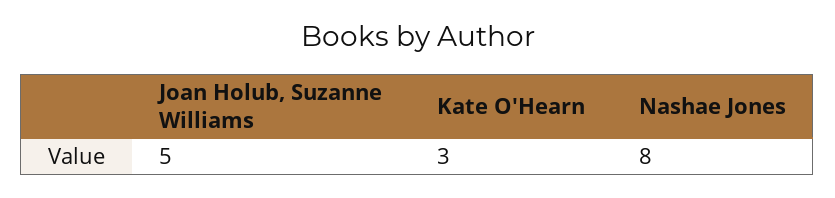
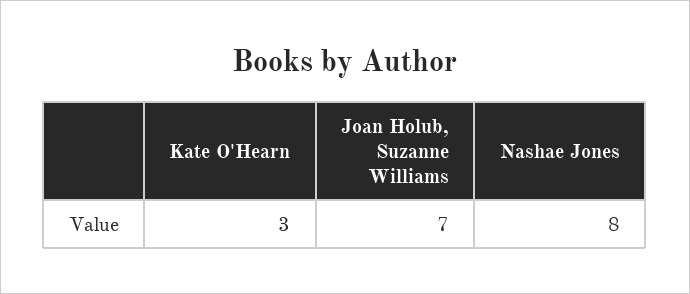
  {
-   "Joan Holub, Suzanne Williams": 5,
+   "Joan Holub, Suzanne Williams": 7,
    "Kate O'Hearn": 3,
    "Nashae Jones": 8
  }

